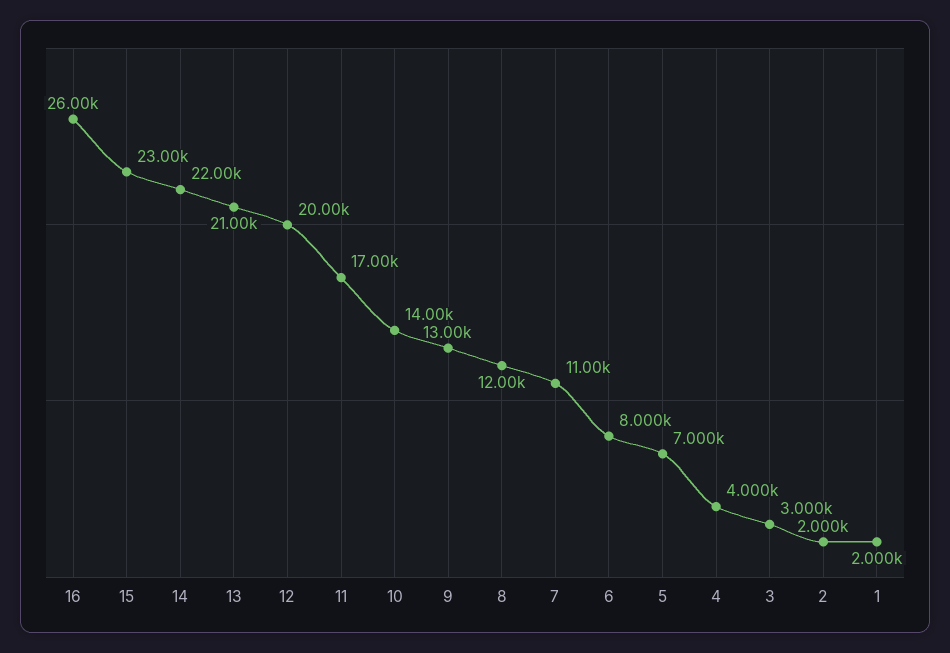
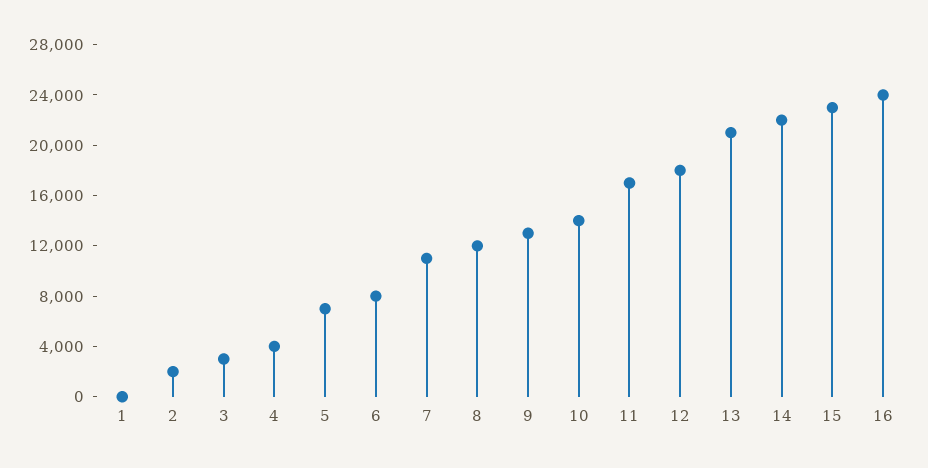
  {
-   "16": 26000,
+   "16": 24000,
    "15": 23000,
    "14": 22000,
    "13": 21000,
-   "12": 20000,
+   "12": 18000,
    "11": 17000,
    "10": 14000,
    "9": 13000,
    "8": 12000,
    "7": 11000,
    "6": 8000,
    "5": 7000,
    "4": 4000,
    "3": 3000,
    "2": 2000,
-   "1": 2000
+   "1": 0
  }

